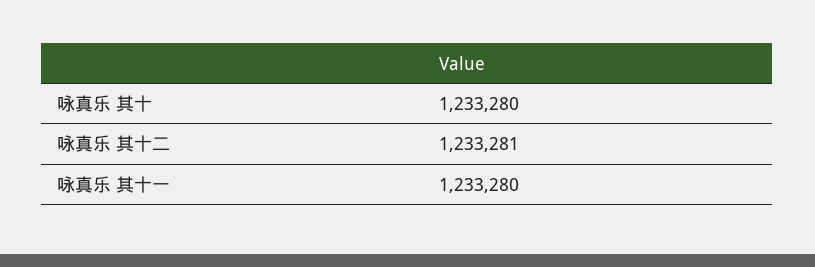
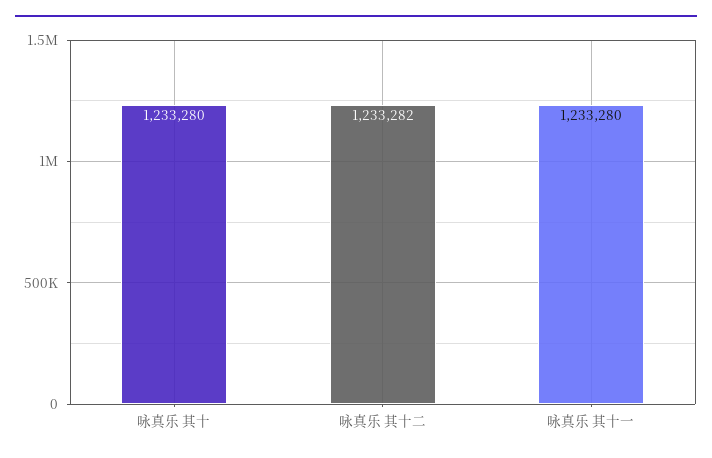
  {
    "咏真乐 其十": 1233280,
-   "咏真乐 其十二": 1233281,
+   "咏真乐 其十二": 1233282,
    "咏真乐 其十一": 1233280
  }

